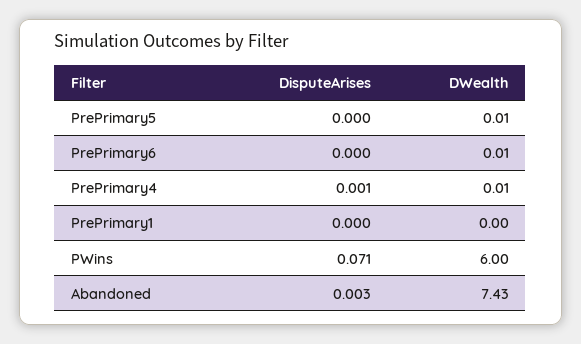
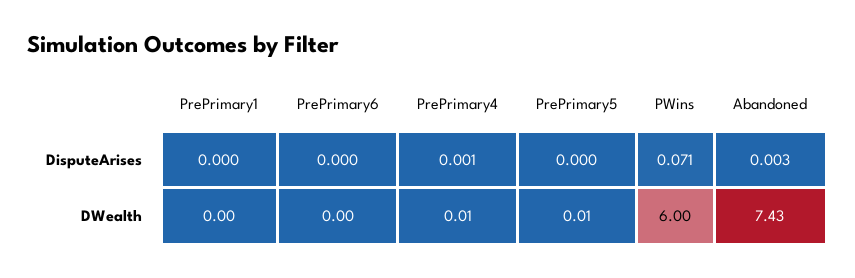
  {
    "DisputeArises": {
      "PrePrimary5": 0,
      "PrePrimary6": 0,
      "PrePrimary4": 0.001,
      "PrePrimary1": 0,
      "PWins": 0.071,
      "Abandoned": 0.003
    },
    "DWealth": {
      "PrePrimary5": 0.01,
-     "PrePrimary6": 0.01,
+     "PrePrimary6": 0,
      "PrePrimary4": 0.01,
      "PrePrimary1": 0,
      "PWins": 6,
      "Abandoned": 7.43
    }
  }

